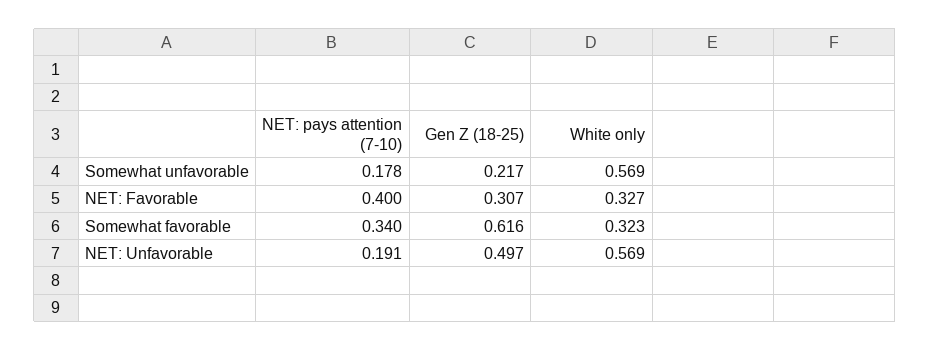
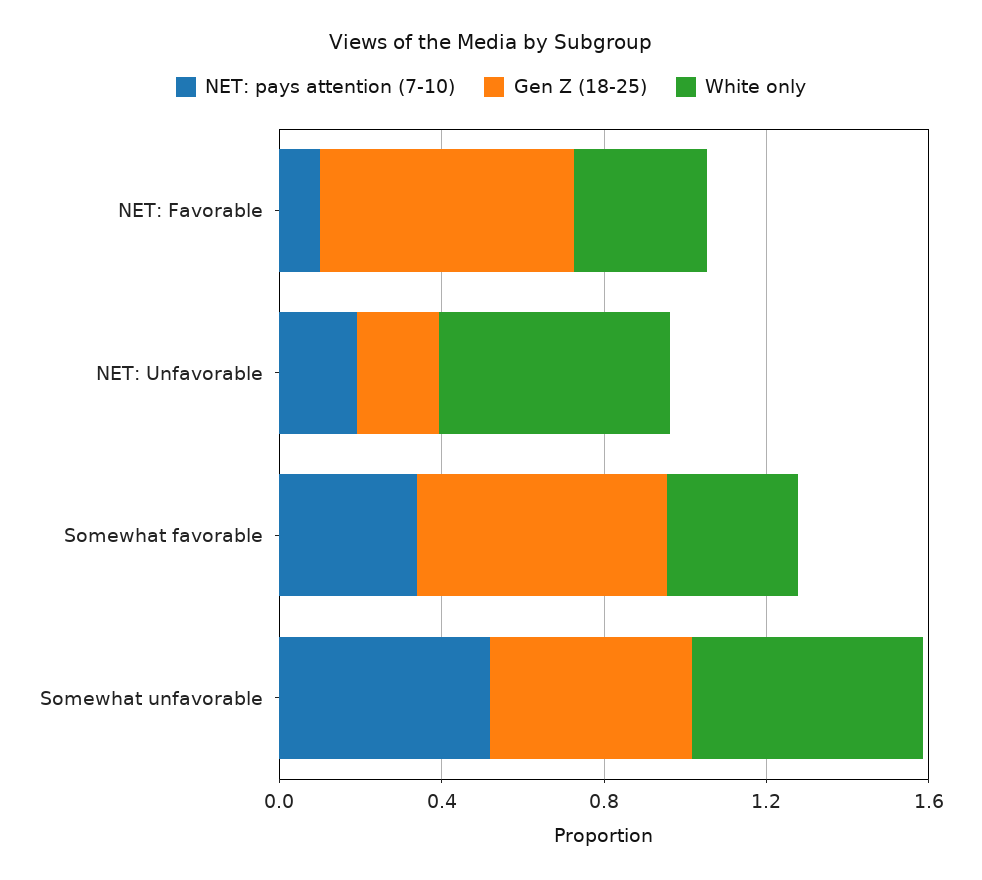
  {
    "NET: pays attention (7-10)": {
-     "Somewhat unfavorable": 0.178,
+     "Somewhat unfavorable": 0.5,
-     "NET: Favorable": 0.4,
+     "NET: Favorable": 0.1,
      "Somewhat favorable": 0.34,
      "NET: Unfavorable": 0.191
    },
    "Gen Z (18-25)": {
-     "Somewhat unfavorable": 0.217,
+     "Somewhat unfavorable": 0.5,
-     "NET: Favorable": 0.307,
+     "NET: Favorable": 0.6,
      "Somewhat favorable": 0.616,
-     "NET: Unfavorable": 0.497
+     "NET: Unfavorable": 0.2
    },
    "White only": {
      "Somewhat unfavorable": 0.569,
      "NET: Favorable": 0.327,
      "Somewhat favorable": 0.323,
      "NET: Unfavorable": 0.569
    }
  }

